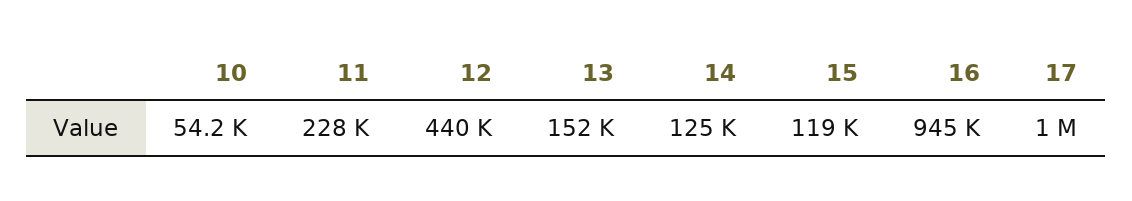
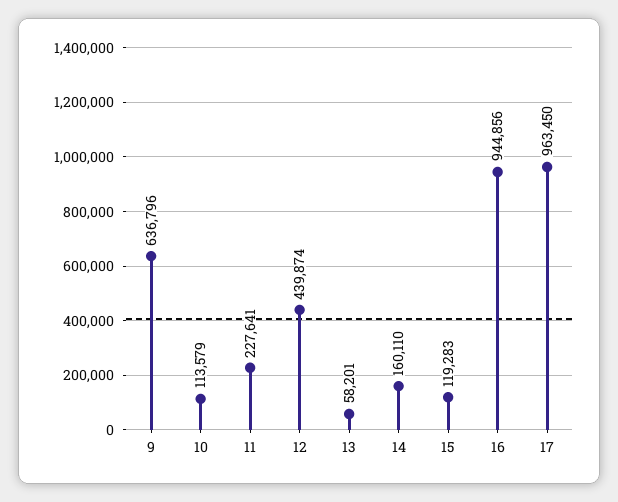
  {
-   "10": 54200,
+   "10": 113579,
    "11": 227641,
    "12": 439874,
-   "13": 152000,
+   "13": 58201,
-   "14": 125000,
+   "14": 160110,
    "15": 119283,
    "16": 944856,
-   "17": 1000000
+   "17": 963450,
+   "9": 636796
  }

